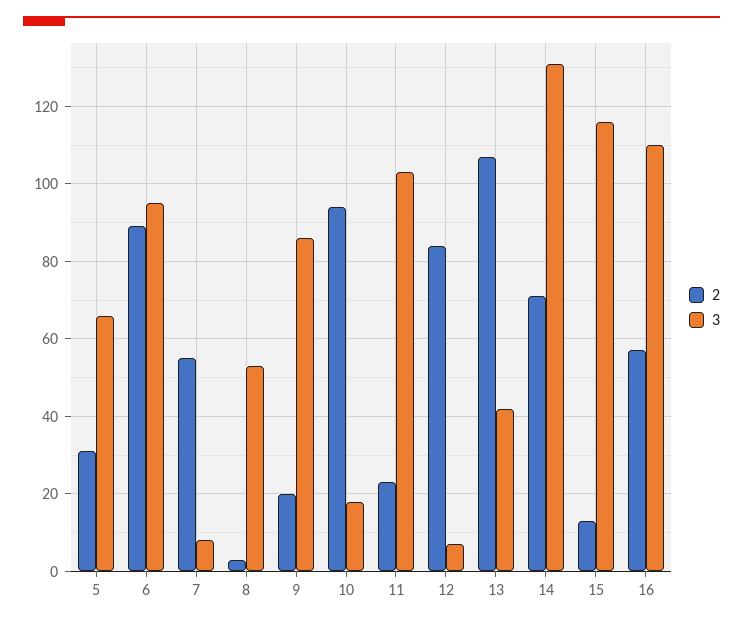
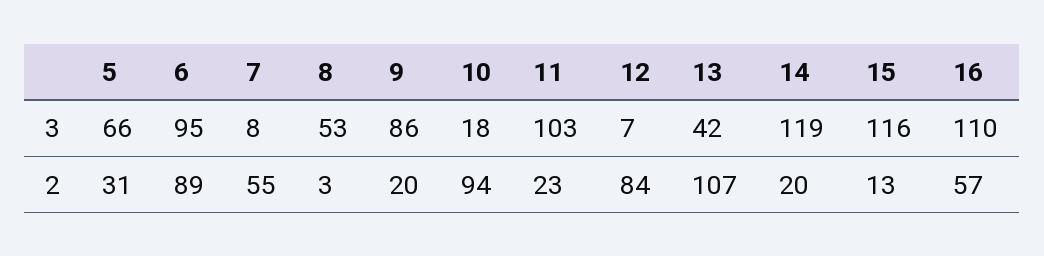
  {
    "2": {
      "5": 31,
      "6": 89,
      "7": 55,
      "8": 3,
      "9": 20,
      "10": 94,
      "11": 23,
      "12": 84,
      "13": 107,
-     "14": 70,
+     "14": 20,
      "15": 13,
      "16": 57
    },
    "3": {
      "5": 66,
      "6": 95,
      "7": 8,
      "8": 53,
      "9": 86,
      "10": 18,
      "11": 103,
      "12": 7,
      "13": 42,
-     "14": 130,
+     "14": 119,
      "15": 116,
      "16": 110
    }
  }

